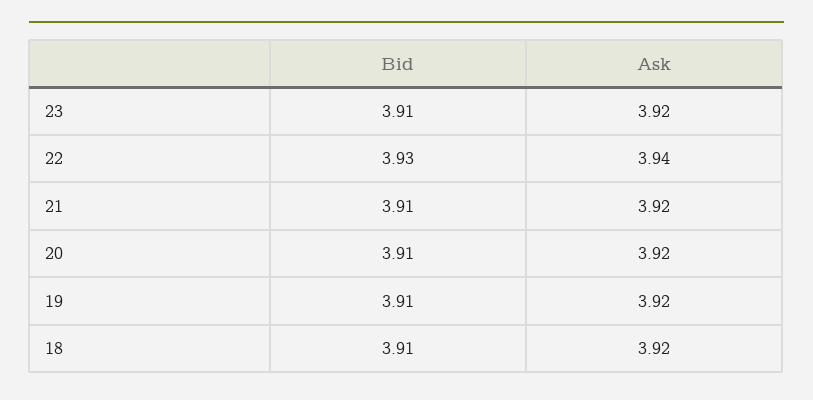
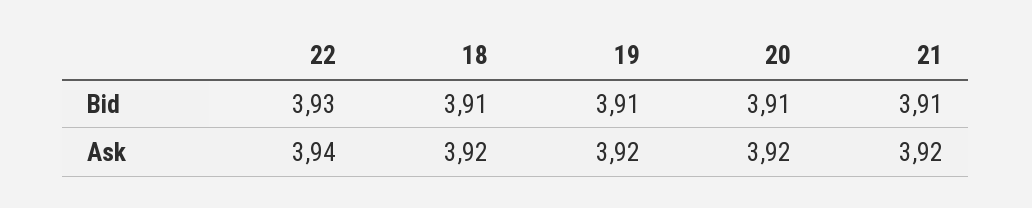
  {
    "Bid": {
-     "23": 3.91,
      "22": 3.93,
      "21": 3.91,
      "20": 3.91,
      "19": 3.91,
      "18": 3.91
    },
    "Ask": {
-     "23": 3.92,
      "22": 3.94,
      "21": 3.92,
      "20": 3.92,
      "19": 3.92,
      "18": 3.92
    }
  }

